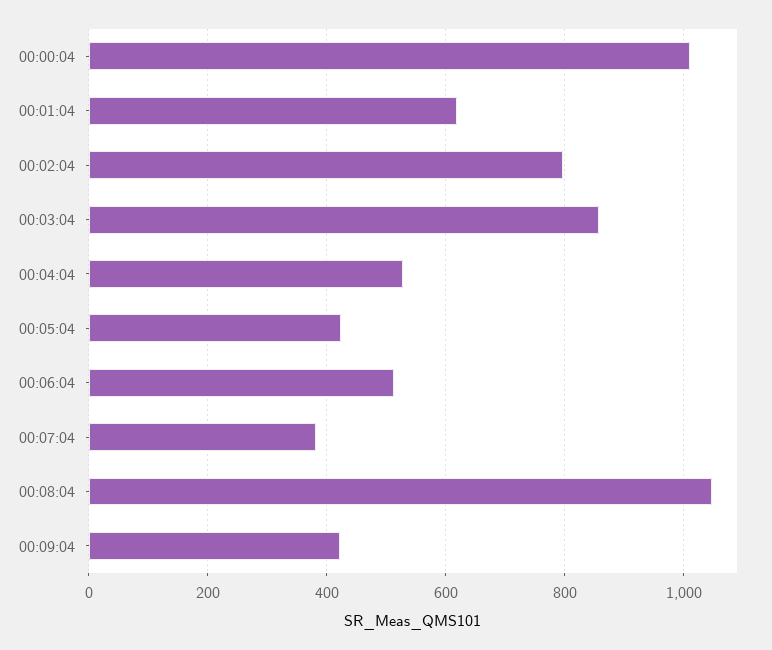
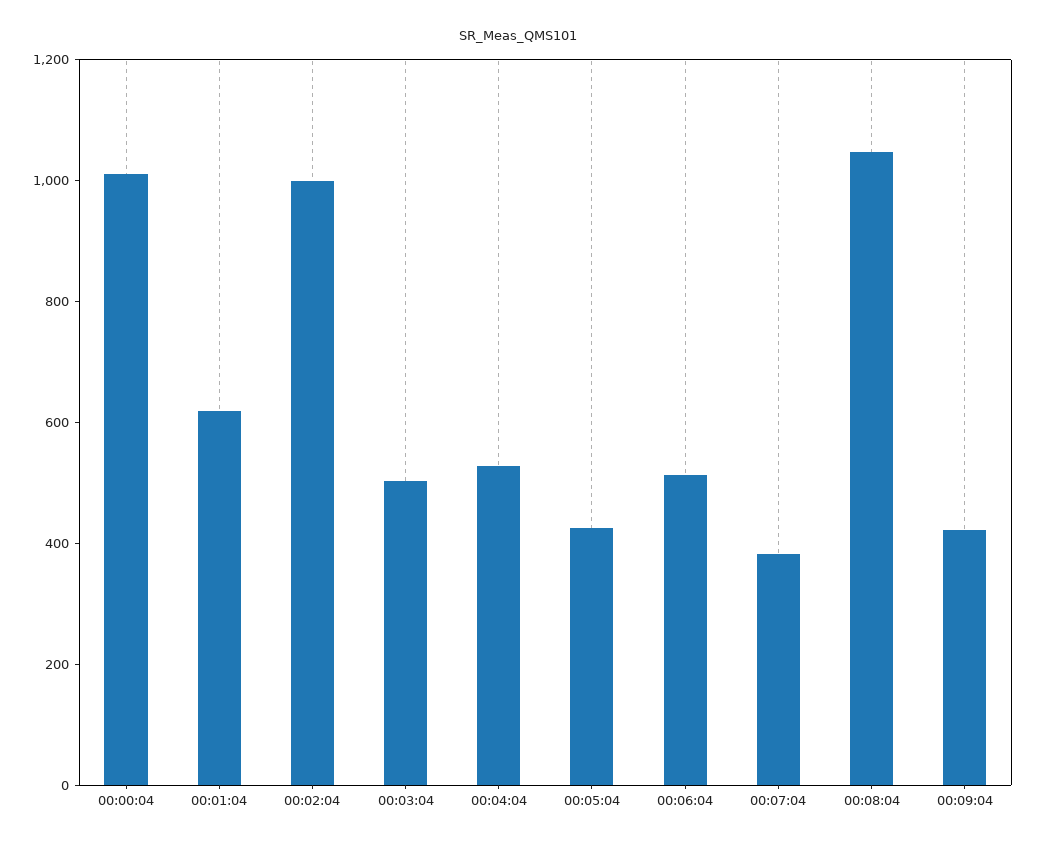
  {
    "00:00:04": 1020,
    "00:01:04": 620,
-   "00:02:04": 800,
+   "00:02:04": 1000,
-   "00:03:04": 860,
+   "00:03:04": 500,
    "00:04:04": 520,
    "00:05:04": 420,
    "00:06:04": 520,
    "00:07:04": 380,
    "00:08:04": 1040,
    "00:09:04": 420
  }

